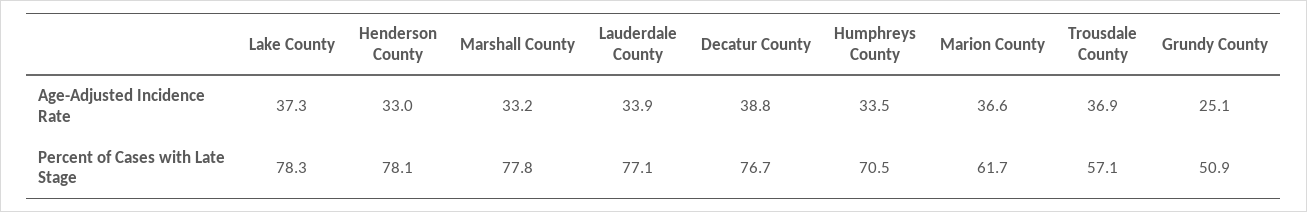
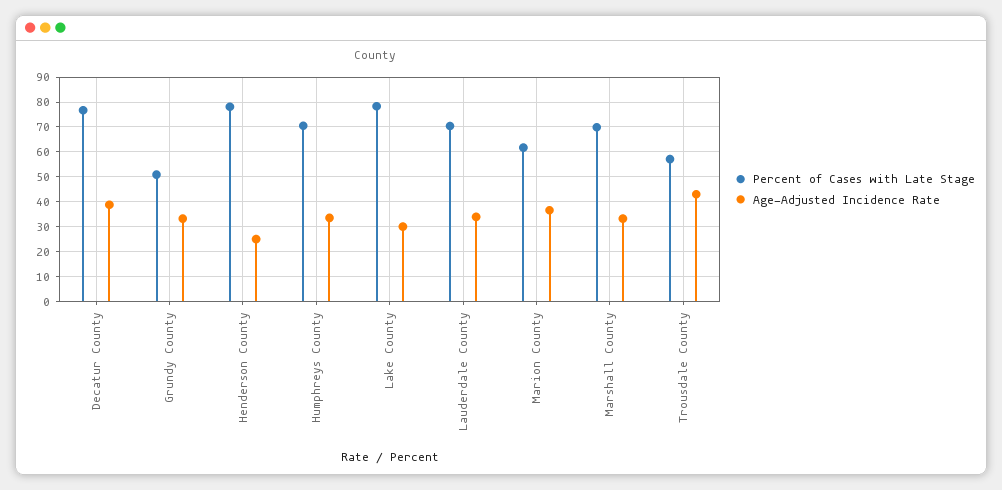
  {
    "Age-Adjusted Incidence Rate": {
-     "Lake County": 37.3,
+     "Lake County": 30,
-     "Henderson County": 33,
+     "Henderson County": 25,
      "Marshall County": 33.2,
      "Lauderdale County": 33.9,
      "Decatur County": 38.8,
      "Humphreys County": 33.5,
      "Marion County": 36.6,
-     "Trousdale County": 36.9,
+     "Trousdale County": 42.5,
-     "Grundy County": 25.1
+     "Grundy County": 32.5
    },
    "Percent of Cases with Late Stage": {
      "Lake County": 78.3,
      "Henderson County": 78.1,
-     "Marshall County": 77.8,
+     "Marshall County": 70,
-     "Lauderdale County": 77.1,
+     "Lauderdale County": 70,
      "Decatur County": 76.7,
      "Humphreys County": 70.5,
      "Marion County": 61.7,
      "Trousdale County": 57.1,
      "Grundy County": 50.9
    }
  }

